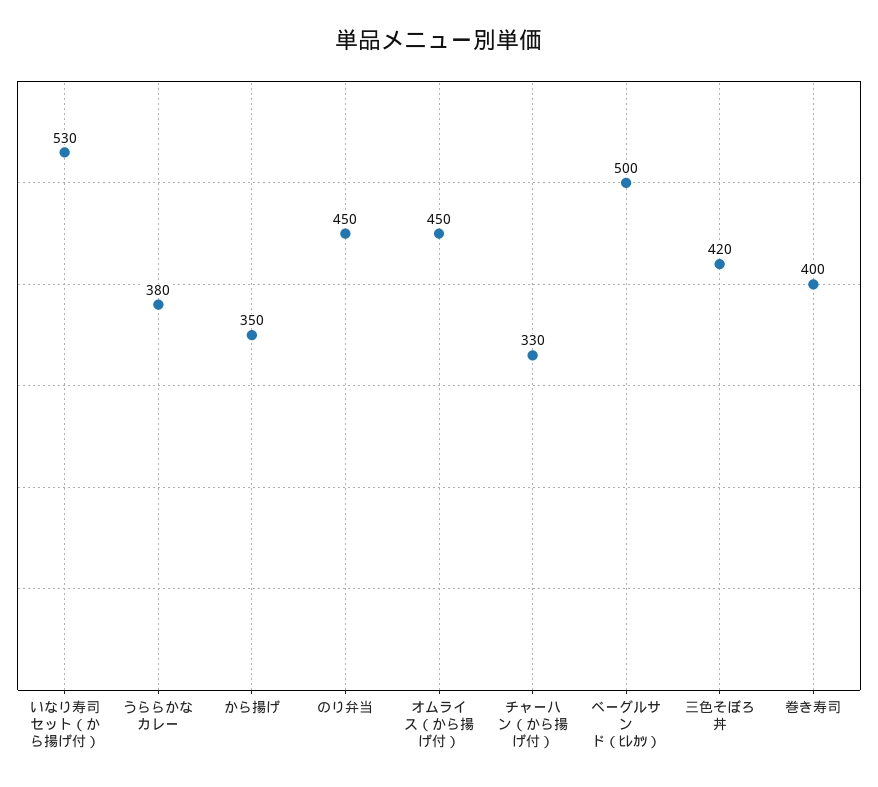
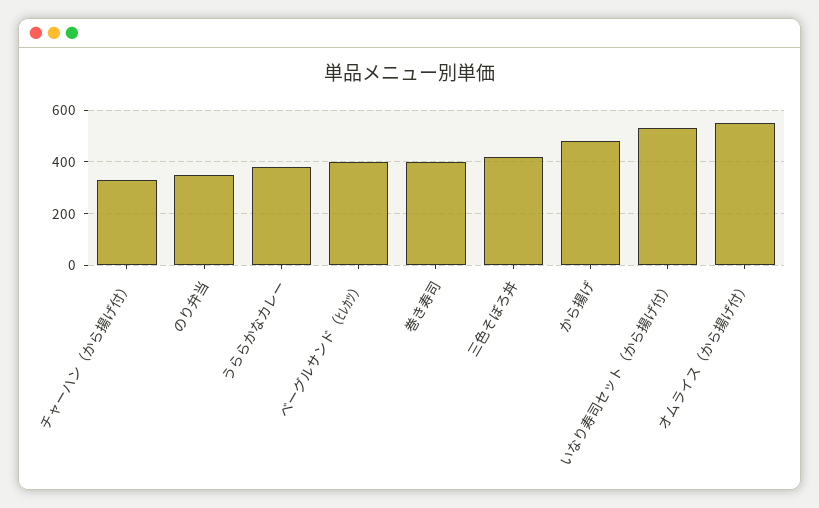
  {
    "いなり寿司セット（から揚げ付）": 530,
    "うららかなカレー": 380,
-   "から揚げ": 350,
+   "から揚げ": 475,
-   "のり弁当": 450,
+   "のり弁当": 350,
-   "オムライス（から揚げ付）": 450,
+   "オムライス（から揚げ付）": 550,
    "チャーハン（から揚げ付）": 330,
-   "ベーグルサンド（ﾋﾚｶﾂ）": 500,
+   "ベーグルサンド（ﾋﾚｶﾂ）": 400,
    "三色そぼろ丼": 420,
    "巻き寿司": 400
  }

